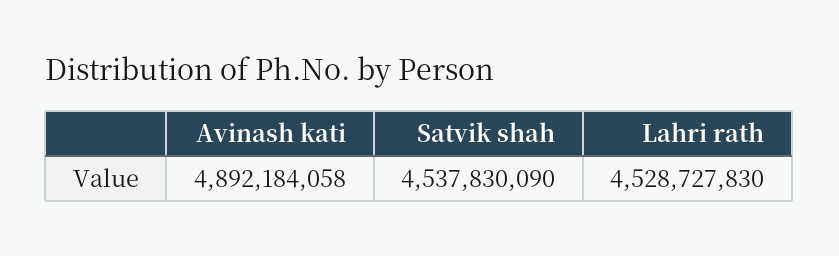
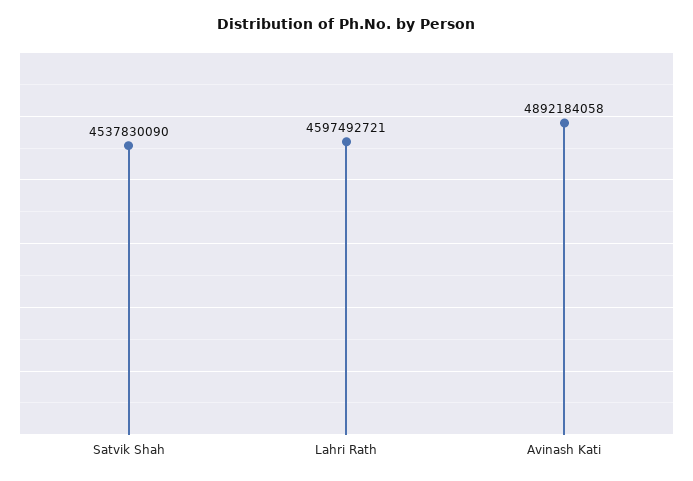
  {
    "Avinash kati": 4892184058,
    "Satvik shah": 4537830090,
-   "Lahri rath": 4528727830
+   "Lahri rath": 4597492721
  }

